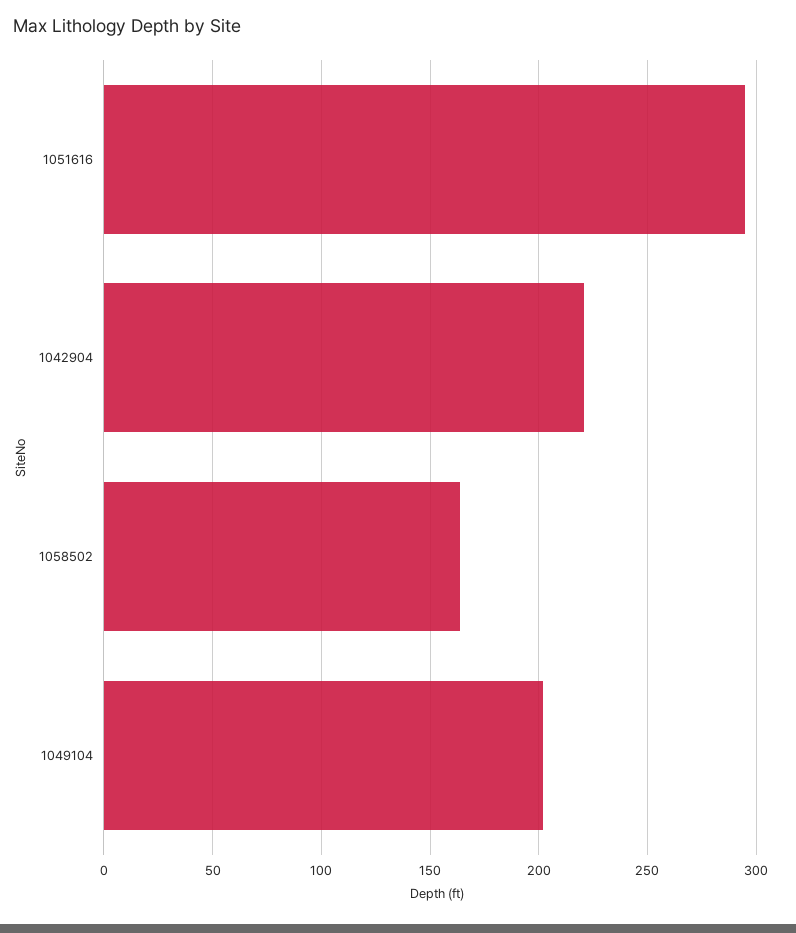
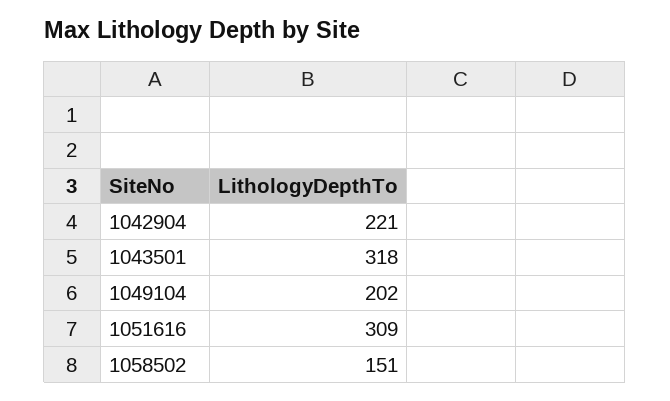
  {
-   "1051616": 295,
+   "1051616": 309,
    "1042904": 221,
-   "1058502": 165,
+   "1058502": 151,
-   "1049104": 202
+   "1049104": 202,
+   "1043501": 318
  }

